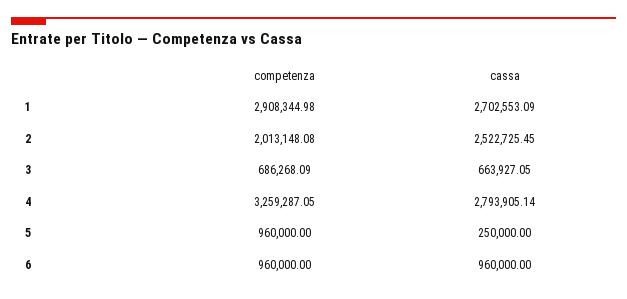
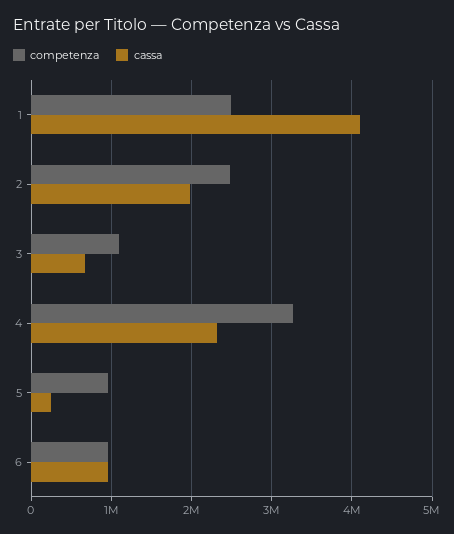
  {
    "competenza": {
-     "1": 2908344.98,
+     "1": 2500000,
-     "2": 2013148.08,
+     "2": 2500000,
-     "3": 686268.09,
+     "3": 1100000,
      "4": 3259287.05,
      "5": 960000,
      "6": 960000
    },
    "cassa": {
-     "1": 2702553.09,
+     "1": 4100000,
-     "2": 2522725.45,
+     "2": 2000000,
      "3": 663927.05,
-     "4": 2793905.14,
+     "4": 2300000,
      "5": 250000,
      "6": 960000
    }
  }

